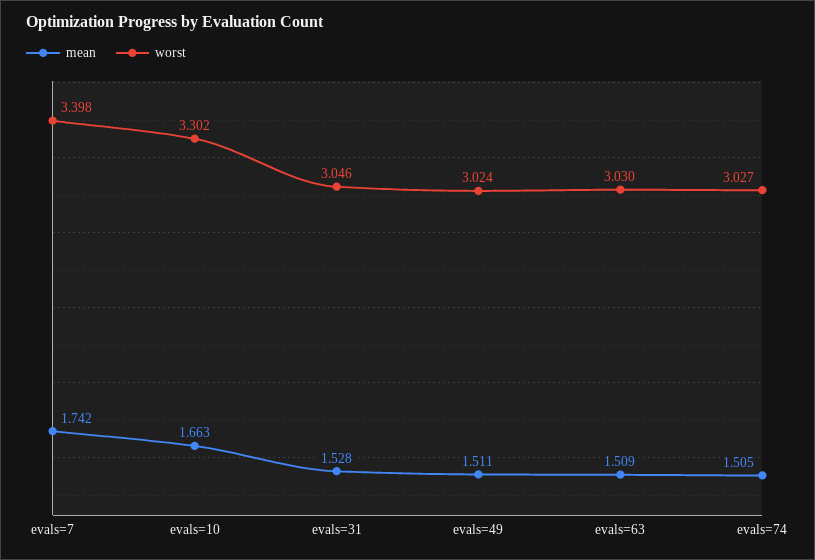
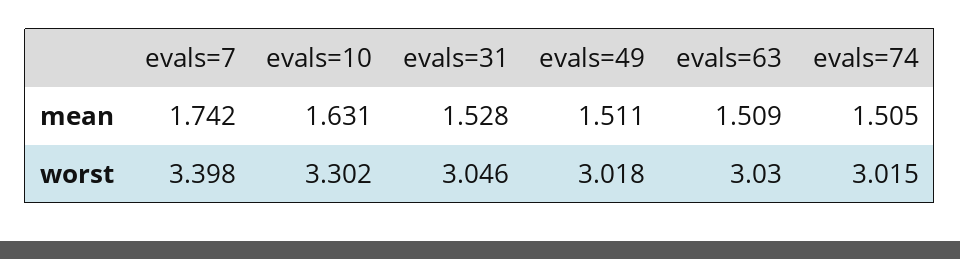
  {
    "mean": {
      "evals=7": 1.742,
-     "evals=10": 1.663,
+     "evals=10": 1.631,
      "evals=31": 1.528,
      "evals=49": 1.511,
      "evals=63": 1.509,
      "evals=74": 1.505
    },
    "worst": {
      "evals=7": 3.398,
      "evals=10": 3.302,
      "evals=31": 3.046,
-     "evals=49": 3.024,
+     "evals=49": 3.018,
      "evals=63": 3.03,
-     "evals=74": 3.027
+     "evals=74": 3.015
    }
  }

